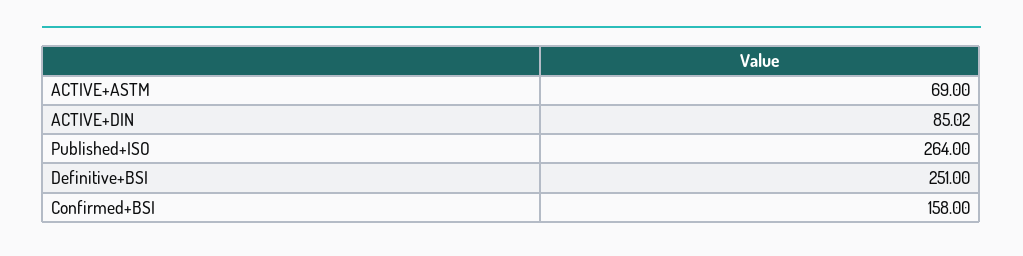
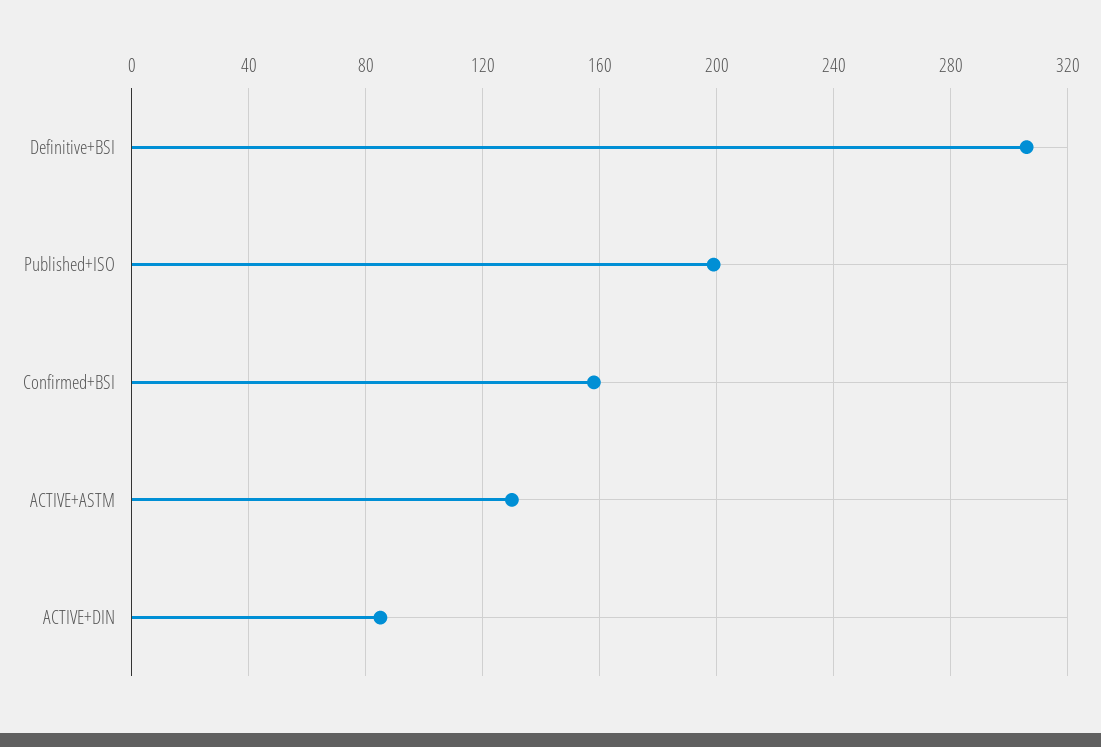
  {
-   "ACTIVE+ASTM": 69,
+   "ACTIVE+ASTM": 130,
    "ACTIVE+DIN": 85.02,
-   "Published+ISO": 264,
+   "Published+ISO": 200,
-   "Definitive+BSI": 251,
+   "Definitive+BSI": 305,
    "Confirmed+BSI": 158
  }

